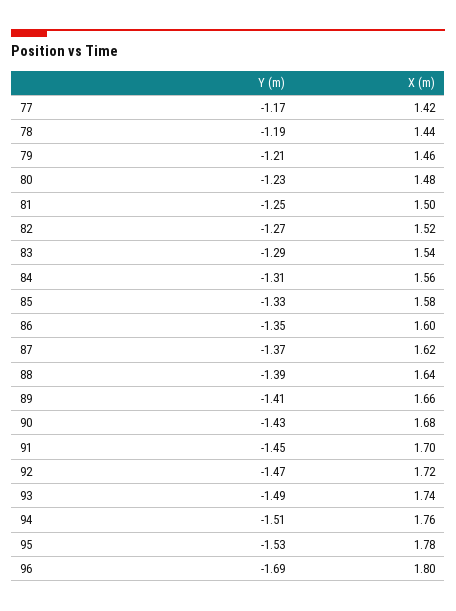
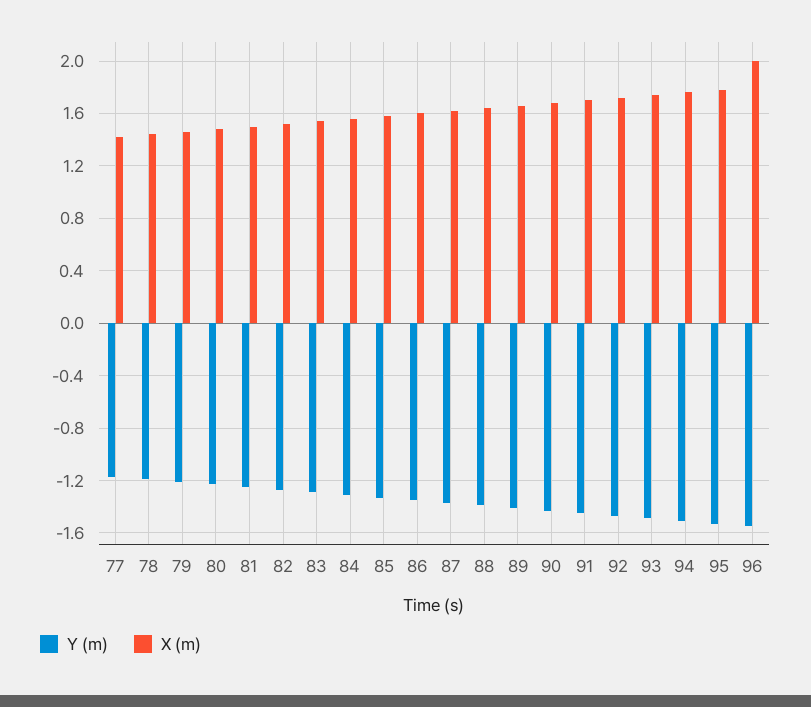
  {
    "Y (m)": {
      "77": -1.17,
      "78": -1.19,
      "79": -1.21,
      "80": -1.23,
      "81": -1.25,
      "82": -1.27,
      "83": -1.29,
      "84": -1.31,
      "85": -1.33,
      "86": -1.35,
      "87": -1.37,
      "88": -1.39,
      "89": -1.41,
      "90": -1.43,
      "91": -1.45,
      "92": -1.47,
      "93": -1.49,
      "94": -1.51,
      "95": -1.53,
-     "96": -1.69
+     "96": -1.55
    },
    "X (m)": {
      "77": 1.42,
      "78": 1.44,
      "79": 1.46,
      "80": 1.48,
      "81": 1.5,
      "82": 1.52,
      "83": 1.54,
      "84": 1.56,
      "85": 1.58,
      "86": 1.6,
      "87": 1.62,
      "88": 1.64,
      "89": 1.66,
      "90": 1.68,
      "91": 1.7,
      "92": 1.72,
      "93": 1.74,
      "94": 1.76,
      "95": 1.78,
-     "96": 1.8
+     "96": 2
    }
  }

